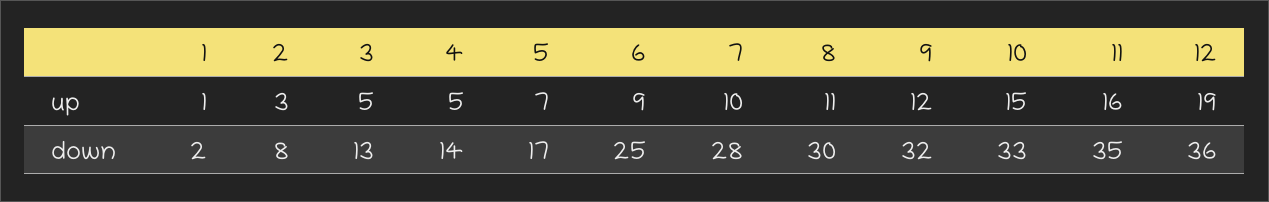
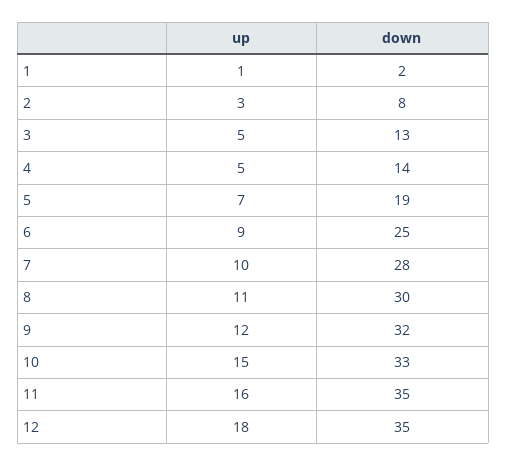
  {
    "1": {
      "up": 1,
      "down": 2
    },
    "2": {
      "up": 3,
      "down": 8
    },
    "3": {
      "up": 5,
      "down": 13
    },
    "4": {
      "up": 5,
      "down": 14
    },
    "5": {
      "up": 7,
-     "down": 17
+     "down": 19
    },
    "6": {
      "up": 9,
      "down": 25
    },
    "7": {
      "up": 10,
      "down": 28
    },
    "8": {
      "up": 11,
      "down": 30
    },
    "9": {
      "up": 12,
      "down": 32
    },
    "10": {
      "up": 15,
      "down": 33
    },
    "11": {
      "up": 16,
      "down": 35
    },
    "12": {
-     "up": 19,
+     "up": 18,
-     "down": 36
+     "down": 35
    }
  }

